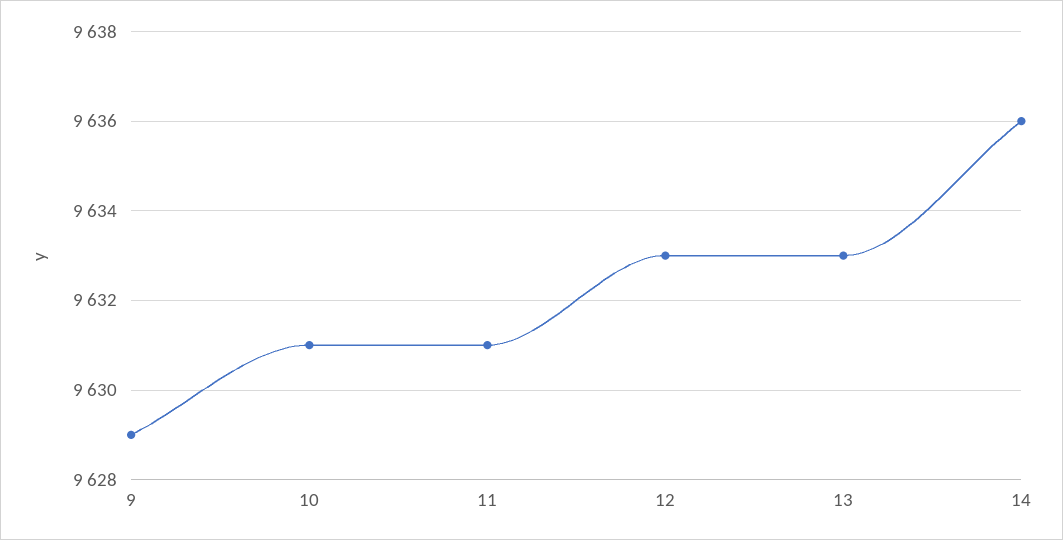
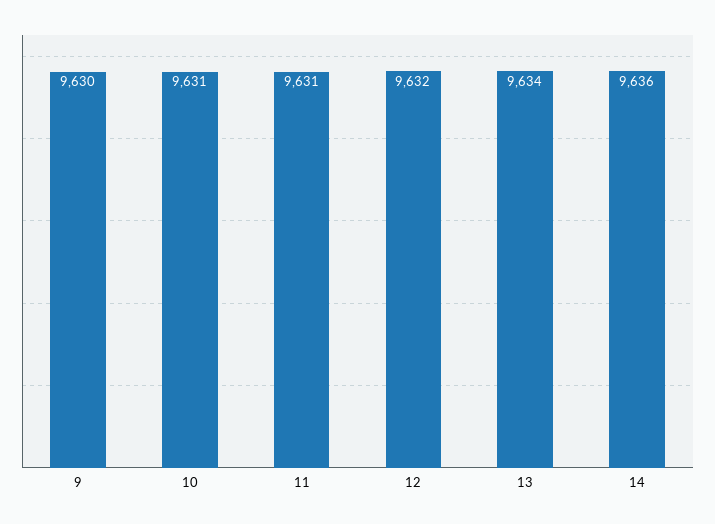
  {
-   "9": 9629,
+   "9": 9630,
    "10": 9631,
    "11": 9631,
-   "12": 9633,
+   "12": 9632,
-   "13": 9633,
+   "13": 9634,
    "14": 9636
  }

